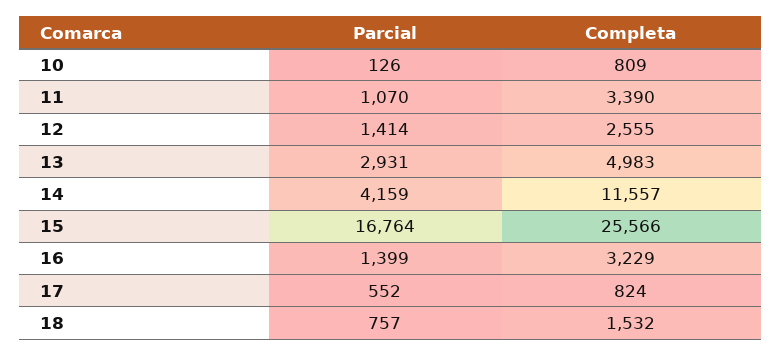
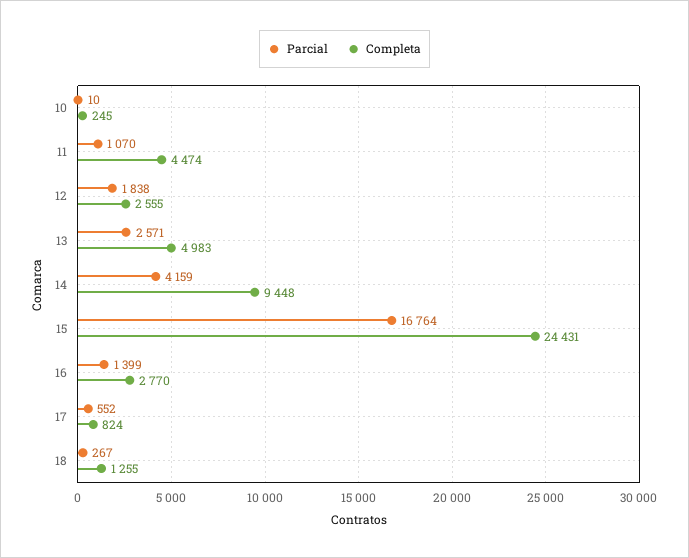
  {
    "Parcial": {
-     "10": 126,
+     "10": 10,
      "11": 1070,
-     "12": 1414,
+     "12": 1838,
-     "13": 2931,
+     "13": 2571,
      "14": 4159,
      "15": 16764,
      "16": 1399,
      "17": 552,
-     "18": 757
+     "18": 267
    },
    "Completa": {
-     "10": 809,
+     "10": 245,
-     "11": 3390,
+     "11": 4474,
      "12": 2555,
      "13": 4983,
-     "14": 11557,
+     "14": 9448,
-     "15": 25566,
+     "15": 24431,
-     "16": 3229,
+     "16": 2770,
      "17": 824,
-     "18": 1532
+     "18": 1255
    }
  }

